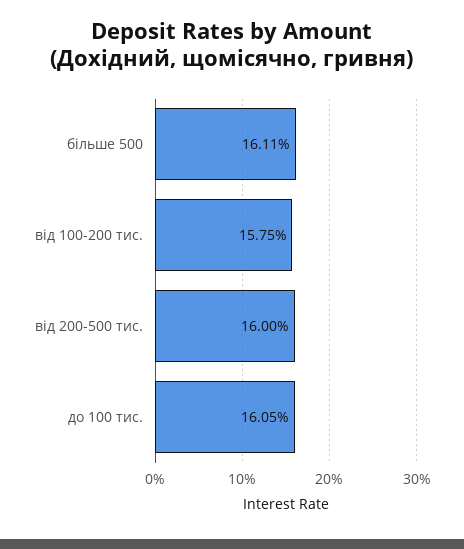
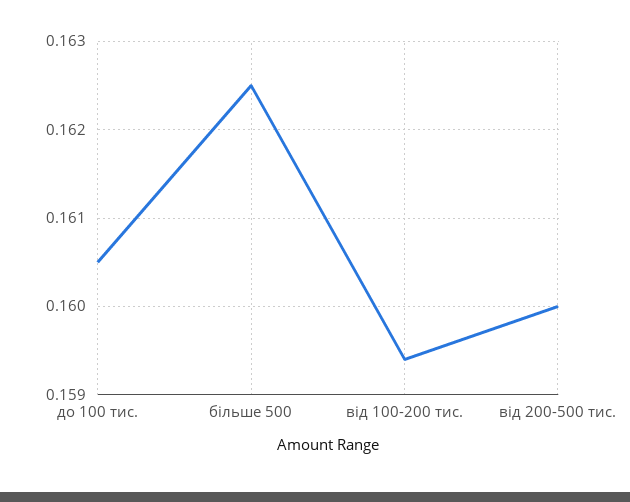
  {
-   "більше 500": 0.1611,
+   "більше 500": 0.1625,
-   "від 100-200 тис.": 0.1575,
+   "від 100-200 тис.": 0.1594,
    "від 200-500 тис.": 0.16,
    "до 100 тис.": 0.1605
  }

